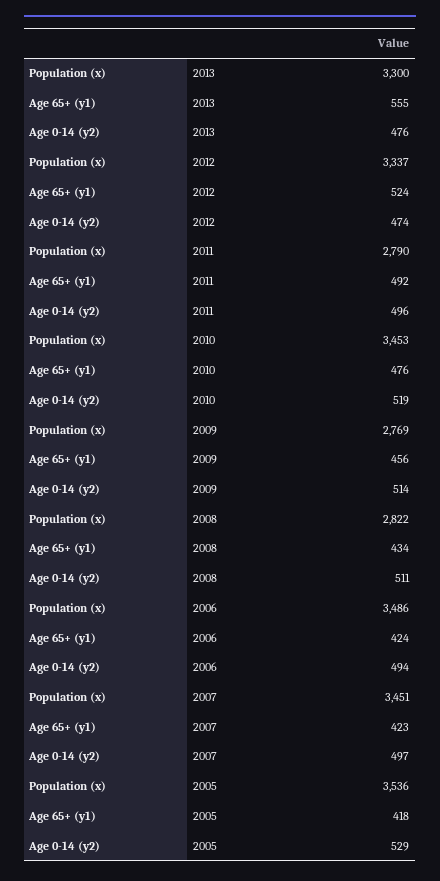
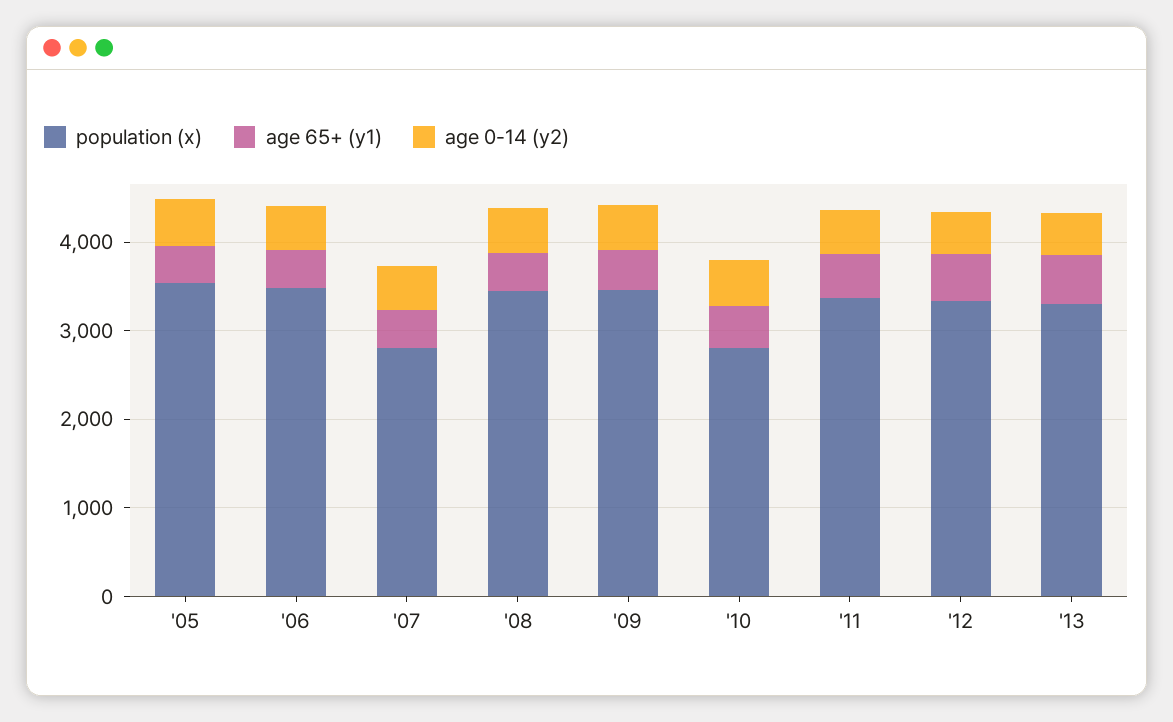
  {
    "Population (x)": {
      "2013": 3300,
      "2012": 3337,
-     "2011": 2790,
+     "2011": 3400,
-     "2010": 3453,
+     "2010": 2800,
-     "2009": 2769,
+     "2009": 3400,
-     "2008": 2822,
+     "2008": 3400,
      "2006": 3486,
-     "2007": 3451,
+     "2007": 2800,
      "2005": 3536
    },
    "Age 65+ (y1)": {
      "2013": 555,
      "2012": 524,
      "2011": 492,
      "2010": 476,
      "2009": 456,
      "2008": 434,
      "2006": 424,
      "2007": 423,
      "2005": 418
    },
    "Age 0-14 (y2)": {
      "2013": 476,
      "2012": 474,
      "2011": 496,
      "2010": 519,
      "2009": 514,
      "2008": 511,
      "2006": 494,
      "2007": 497,
      "2005": 529
    }
  }

